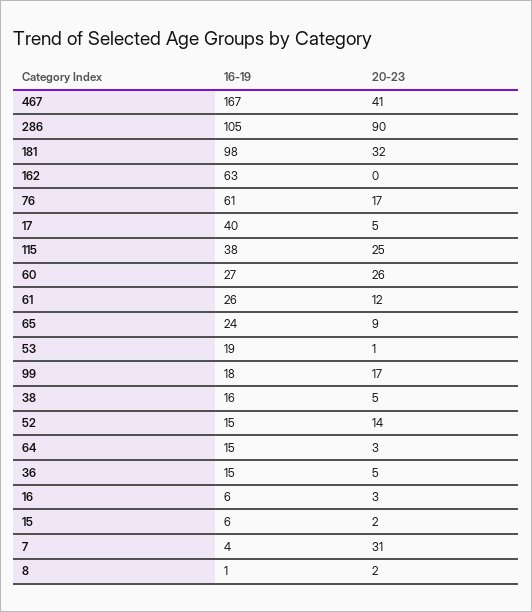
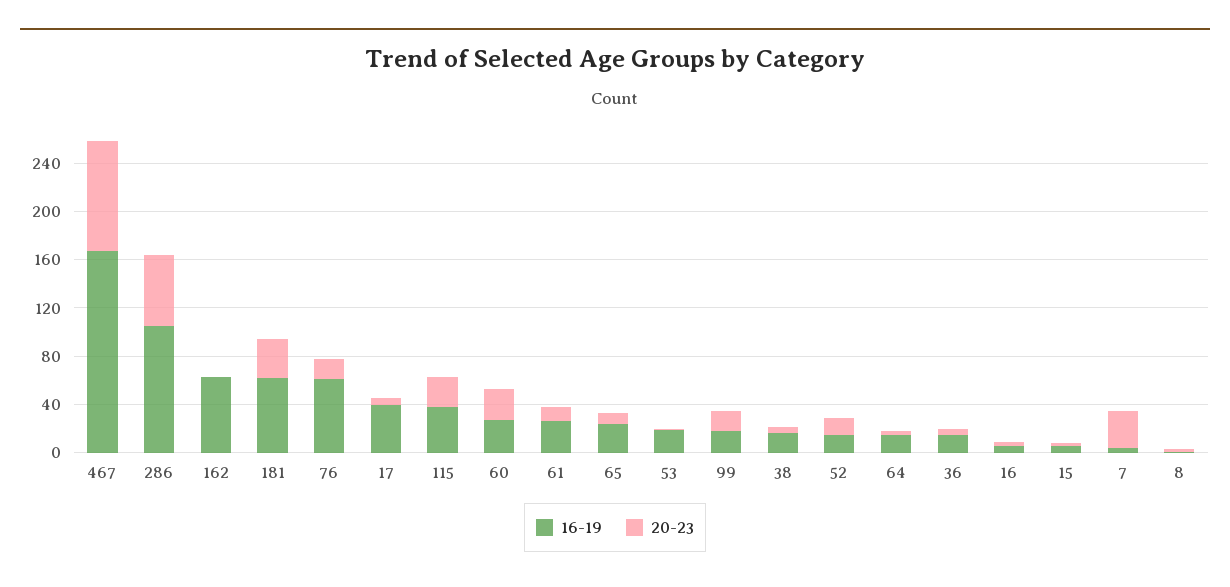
  {
    "16-19": {
      "467": 167,
      "286": 105,
-     "181": 98,
+     "181": 60,
      "162": 63,
      "76": 61,
      "17": 40,
      "115": 38,
      "60": 27,
      "61": 26,
      "65": 24,
      "53": 19,
      "99": 18,
      "38": 16,
      "52": 15,
      "64": 15,
      "36": 15,
      "16": 6,
      "15": 6,
      "7": 4,
      "8": 1
    },
    "20-23": {
-     "467": 41,
+     "467": 90,
-     "286": 90,
+     "286": 60,
      "181": 32,
      "162": 0,
      "76": 17,
      "17": 5,
      "115": 25,
      "60": 26,
      "61": 12,
      "65": 9,
      "53": 1,
      "99": 17,
      "38": 5,
      "52": 14,
      "64": 3,
      "36": 5,
      "16": 3,
      "15": 2,
      "7": 31,
      "8": 2
    }
  }

